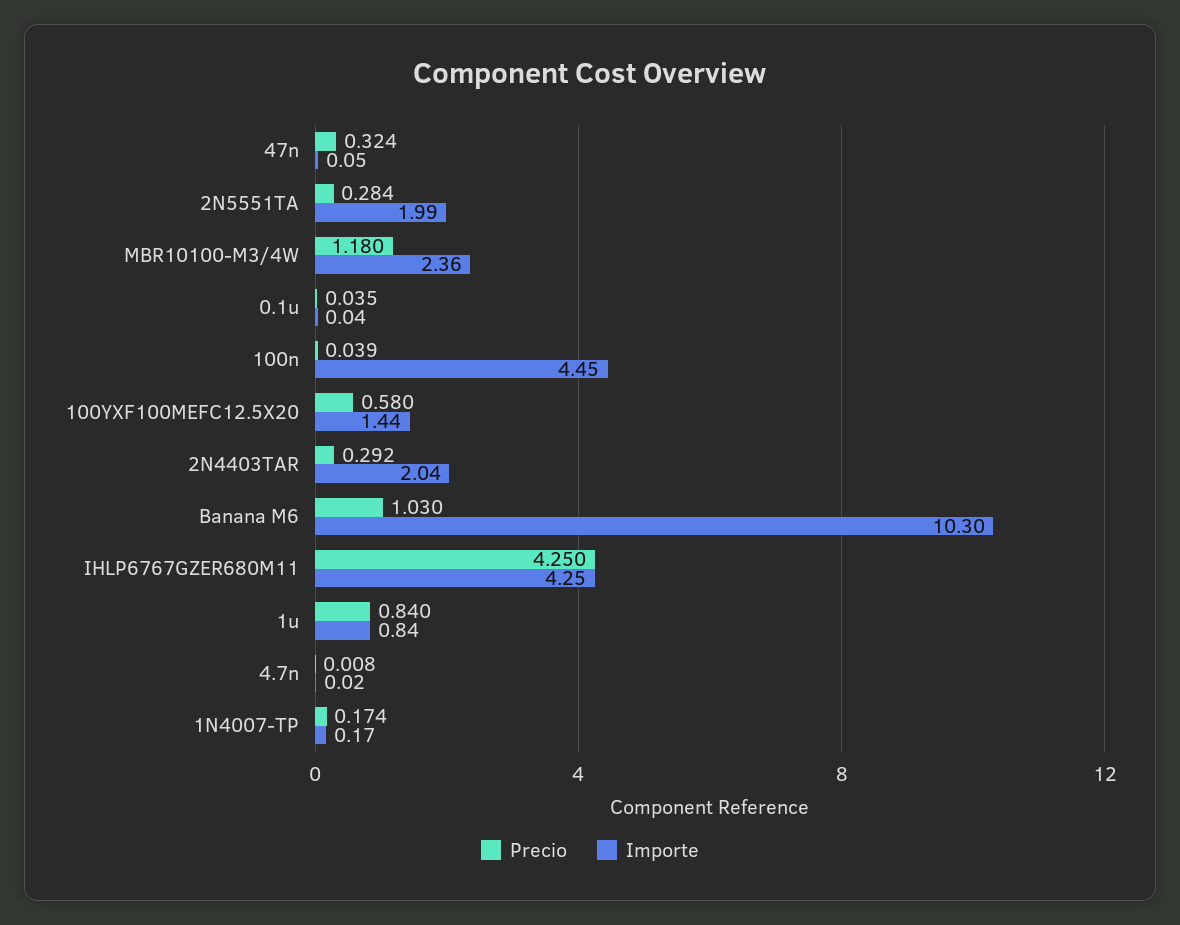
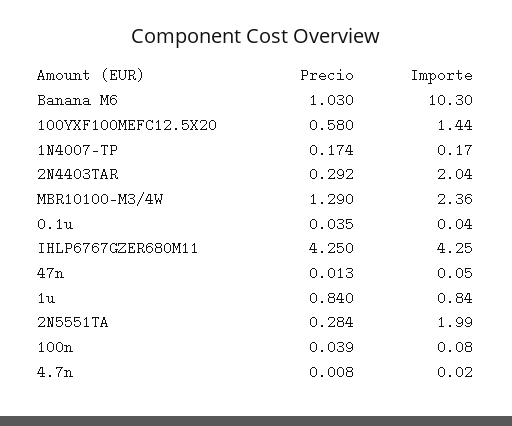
  {
    "Precio": {
-     "47n": 0.324,
+     "47n": 0.013,
      "2N5551TA": 0.284,
-     "MBR10100-M3/4W": 1.18,
+     "MBR10100-M3/4W": 1.29,
      "0.1u": 0.035,
      "100n": 0.039,
      "100YXF100MEFC12.5X20": 0.58,
      "2N4403TAR": 0.292,
      "Banana M6": 1.03,
      "IHLP6767GZER680M11": 4.25,
      "1u": 0.84,
      "4.7n": 0.008,
      "1N4007-TP": 0.174
    },
    "Importe": {
      "47n": 0.05,
      "2N5551TA": 1.99,
      "MBR10100-M3/4W": 2.36,
      "0.1u": 0.04,
-     "100n": 4.45,
+     "100n": 0.08,
      "100YXF100MEFC12.5X20": 1.44,
      "2N4403TAR": 2.04,
      "Banana M6": 10.3,
      "IHLP6767GZER680M11": 4.25,
      "1u": 0.84,
      "4.7n": 0.02,
      "1N4007-TP": 0.17
    }
  }

